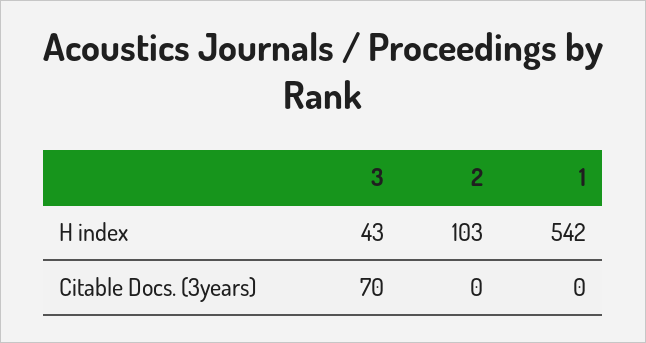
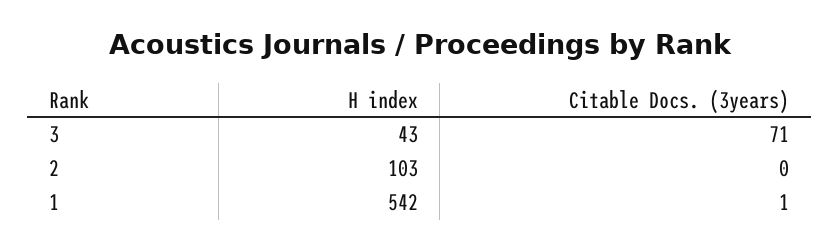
  {
    "3": {
      "H index": 43,
-     "Citable Docs. (3years)": 70
+     "Citable Docs. (3years)": 71
    },
    "2": {
      "H index": 103,
      "Citable Docs. (3years)": 0
    },
    "1": {
      "H index": 542,
-     "Citable Docs. (3years)": 0
+     "Citable Docs. (3years)": 1
    }
  }

